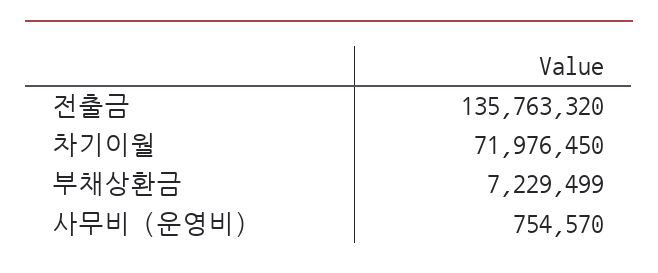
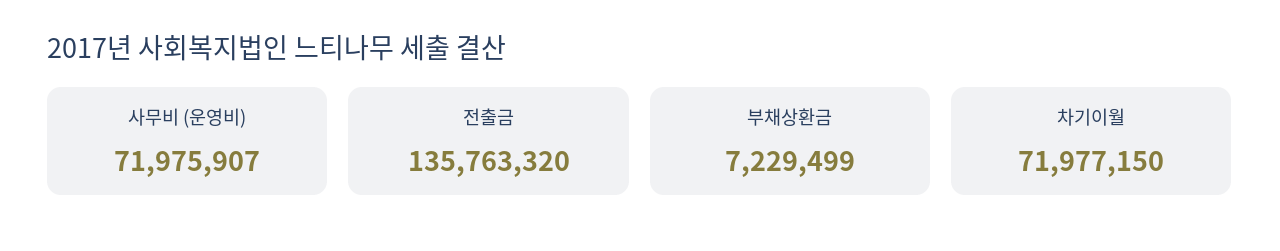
  {
    "전출금": 135763320,
-   "차기이월": 71976450,
+   "차기이월": 71977150,
    "부채상환금": 7229499,
-   "사무비 (운영비)": 754570
+   "사무비 (운영비)": 71975907
  }

